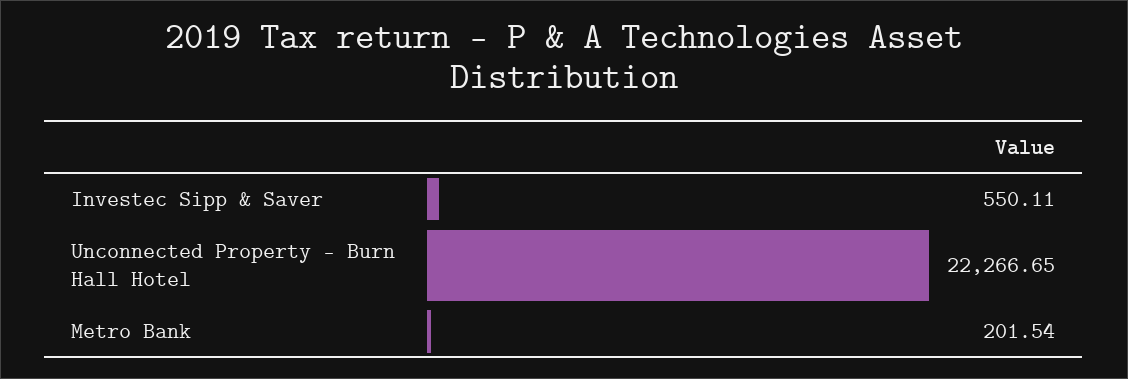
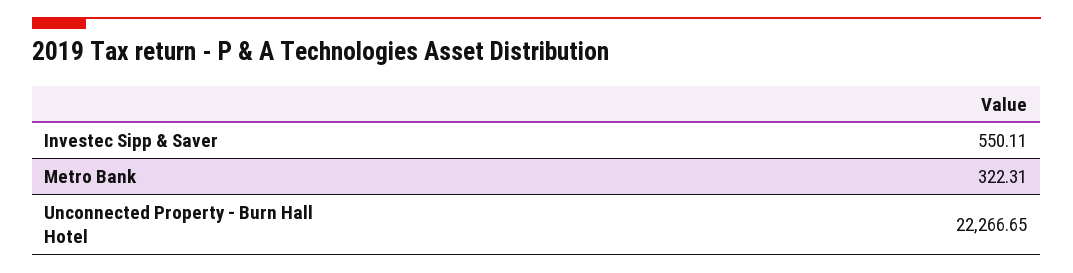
  {
    "Investec Sipp & Saver": 550.11,
    "Unconnected Property - Burn Hall Hotel": 22266.65,
-   "Metro Bank": 201.54
+   "Metro Bank": 322.31
  }

